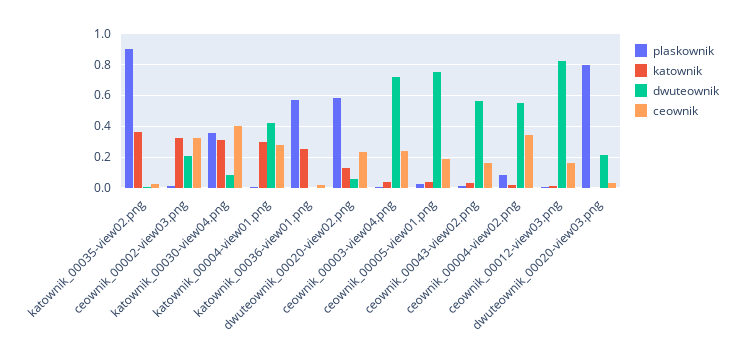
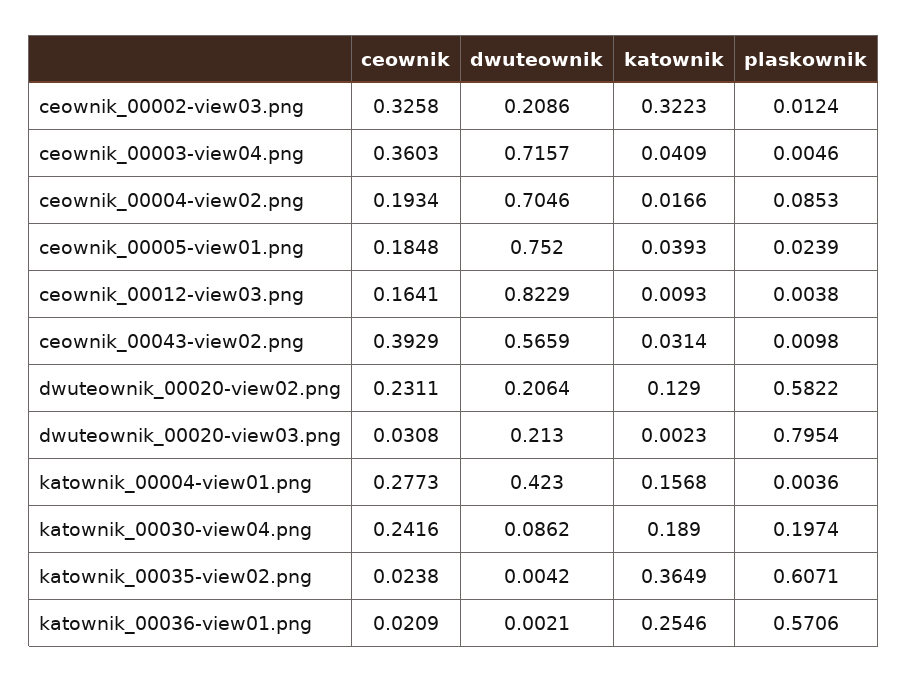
  {
    "plaskownik": {
-     "katownik_00035-view02.png": 0.9,
+     "katownik_00035-view02.png": 0.6071,
      "ceownik_00002-view03.png": 0.0124,
-     "katownik_00030-view04.png": 0.35,
+     "katownik_00030-view04.png": 0.1974,
      "katownik_00004-view01.png": 0.0036,
      "katownik_00036-view01.png": 0.5706,
      "dwuteownik_00020-view02.png": 0.5822,
      "ceownik_00003-view04.png": 0.0046,
      "ceownik_00005-view01.png": 0.0239,
      "ceownik_00043-view02.png": 0.0098,
      "ceownik_00004-view02.png": 0.0853,
      "ceownik_00012-view03.png": 0.0038,
      "dwuteownik_00020-view03.png": 0.7954
    },
    "katownik": {
      "katownik_00035-view02.png": 0.3649,
      "ceownik_00002-view03.png": 0.3223,
-     "katownik_00030-view04.png": 0.3,
+     "katownik_00030-view04.png": 0.189,
-     "katownik_00004-view01.png": 0.3,
+     "katownik_00004-view01.png": 0.1568,
      "katownik_00036-view01.png": 0.2546,
      "dwuteownik_00020-view02.png": 0.129,
      "ceownik_00003-view04.png": 0.0409,
      "ceownik_00005-view01.png": 0.0393,
      "ceownik_00043-view02.png": 0.0314,
      "ceownik_00004-view02.png": 0.0166,
      "ceownik_00012-view03.png": 0.0093,
      "dwuteownik_00020-view03.png": 0.0023
    },
    "dwuteownik": {
      "katownik_00035-view02.png": 0.0042,
      "ceownik_00002-view03.png": 0.2086,
      "katownik_00030-view04.png": 0.0862,
      "katownik_00004-view01.png": 0.423,
      "katownik_00036-view01.png": 0.0021,
-     "dwuteownik_00020-view02.png": 0.05,
+     "dwuteownik_00020-view02.png": 0.2064,
      "ceownik_00003-view04.png": 0.7157,
      "ceownik_00005-view01.png": 0.752,
      "ceownik_00043-view02.png": 0.5659,
-     "ceownik_00004-view02.png": 0.55,
+     "ceownik_00004-view02.png": 0.7046,
      "ceownik_00012-view03.png": 0.8229,
      "dwuteownik_00020-view03.png": 0.213
    },
    "ceownik": {
      "katownik_00035-view02.png": 0.0238,
      "ceownik_00002-view03.png": 0.3258,
-     "katownik_00030-view04.png": 0.4,
+     "katownik_00030-view04.png": 0.2416,
      "katownik_00004-view01.png": 0.2773,
      "katownik_00036-view01.png": 0.0209,
      "dwuteownik_00020-view02.png": 0.2311,
-     "ceownik_00003-view04.png": 0.25,
+     "ceownik_00003-view04.png": 0.3603,
      "ceownik_00005-view01.png": 0.1848,
-     "ceownik_00043-view02.png": 0.15,
+     "ceownik_00043-view02.png": 0.3929,
-     "ceownik_00004-view02.png": 0.35,
+     "ceownik_00004-view02.png": 0.1934,
      "ceownik_00012-view03.png": 0.1641,
      "dwuteownik_00020-view03.png": 0.0308
    }
  }

